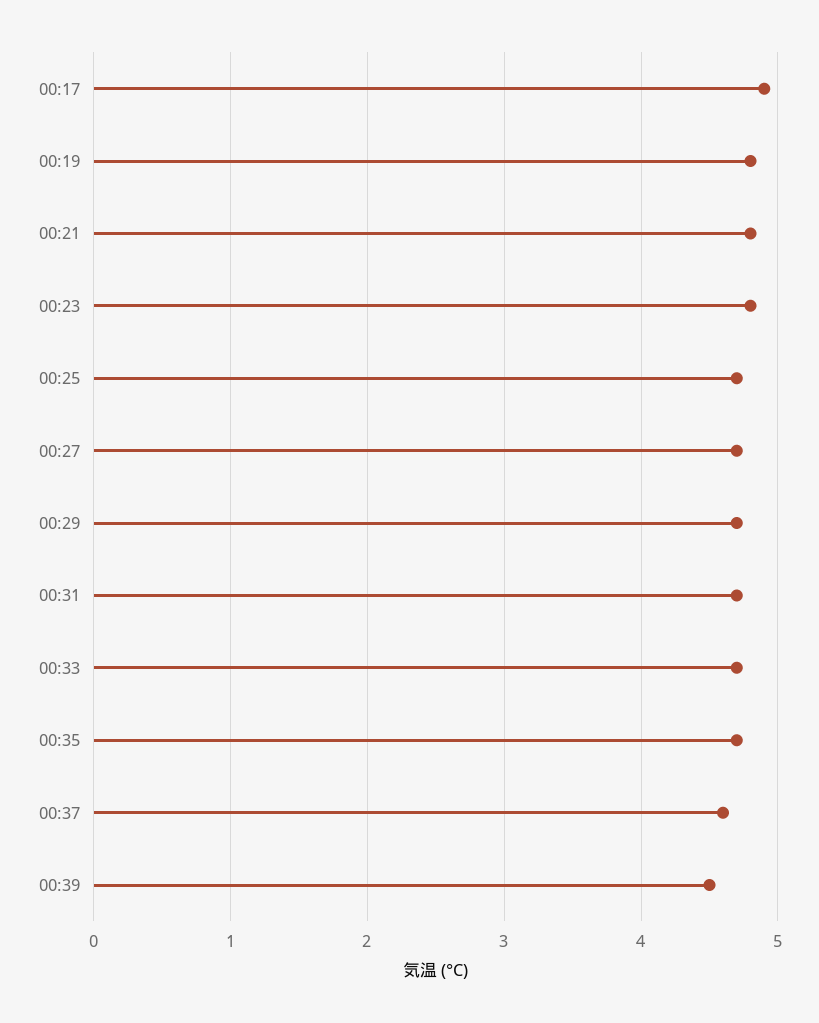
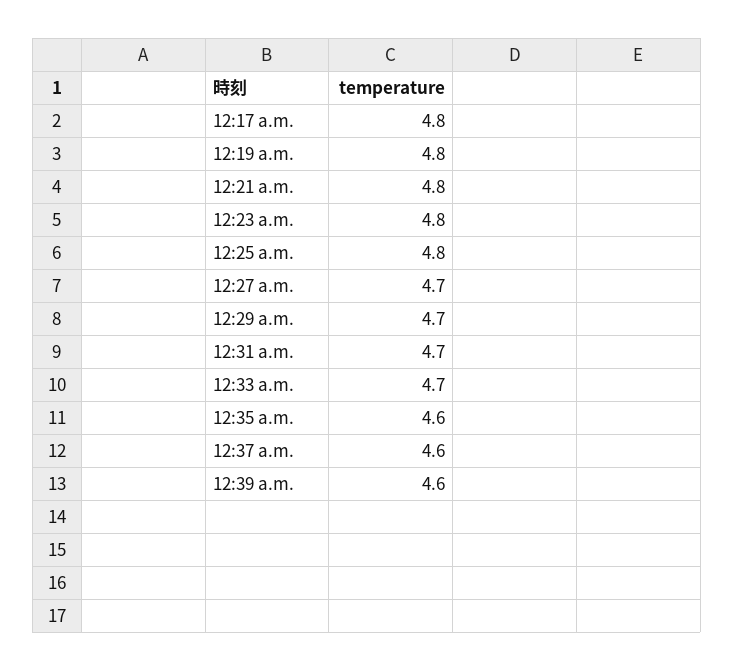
  {
-   "00:17": 4.9,
+   "00:17": 4.8,
    "00:19": 4.8,
    "00:21": 4.8,
    "00:23": 4.8,
-   "00:25": 4.7,
+   "00:25": 4.8,
    "00:27": 4.7,
    "00:29": 4.7,
    "00:31": 4.7,
    "00:33": 4.7,
-   "00:35": 4.7,
+   "00:35": 4.6,
    "00:37": 4.6,
-   "00:39": 4.5
+   "00:39": 4.6
  }

